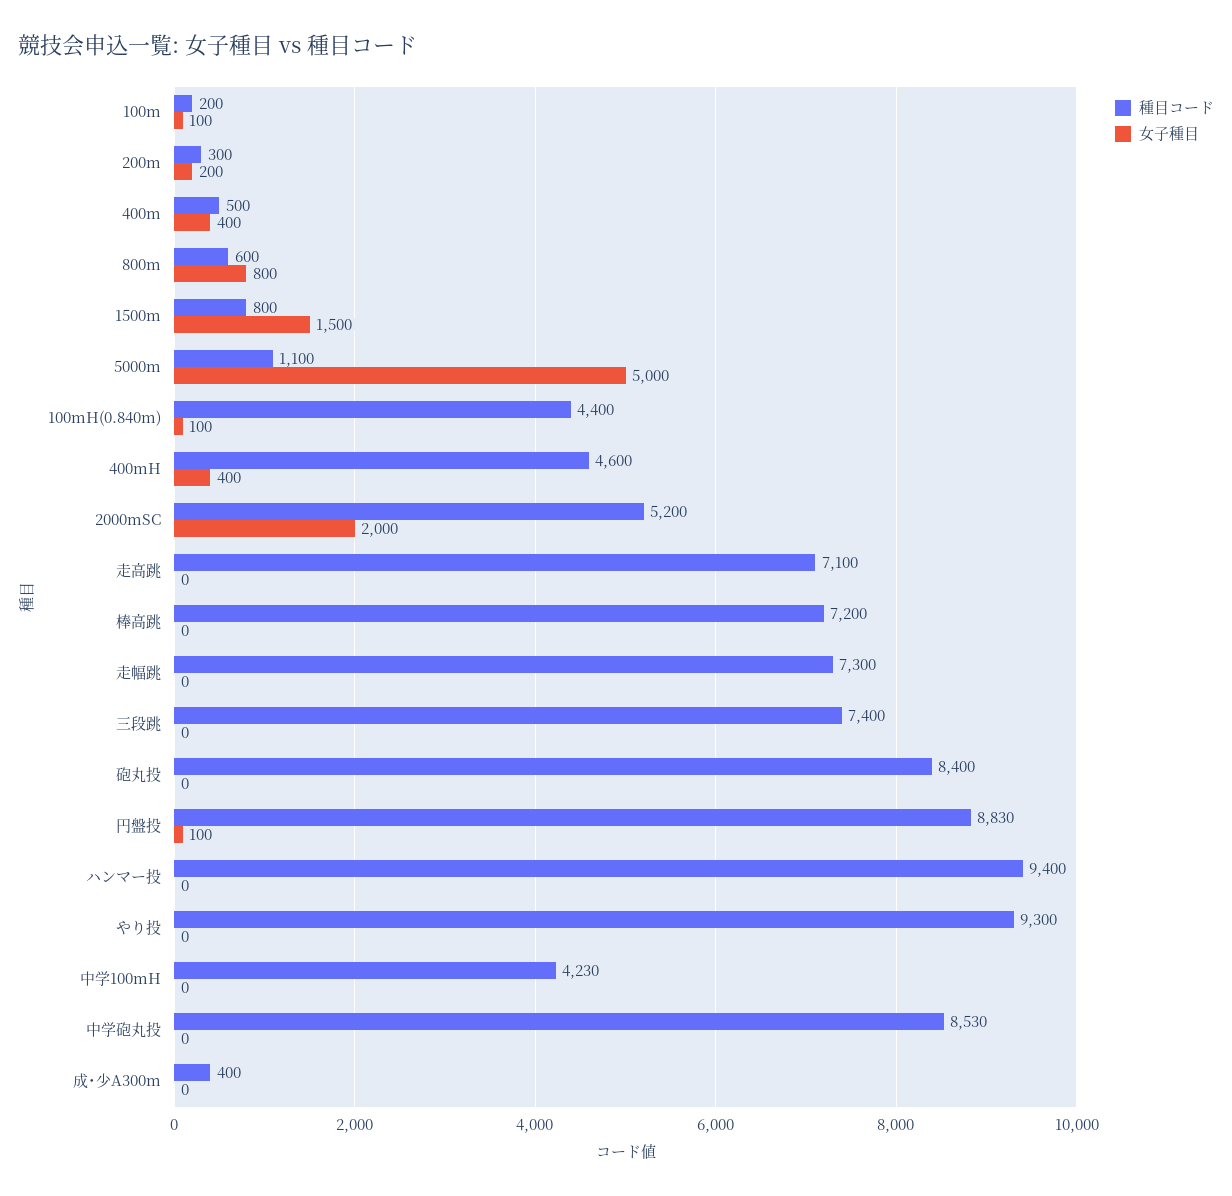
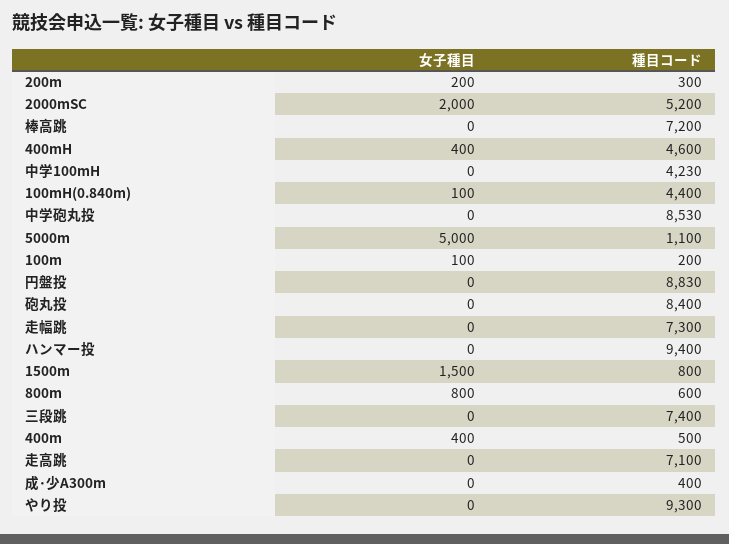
  {
    "種目コード": {
      "100m": 200,
      "200m": 300,
      "400m": 500,
      "800m": 600,
      "1500m": 800,
      "5000m": 1100,
      "100mH(0.840m)": 4400,
      "400mH": 4600,
      "2000mSC": 5200,
      "走高跳": 7100,
      "棒高跳": 7200,
      "走幅跳": 7300,
      "三段跳": 7400,
      "砲丸投": 8400,
      "円盤投": 8830,
      "ハンマー投": 9400,
      "やり投": 9300,
      "中学100mH": 4230,
      "中学砲丸投": 8530,
      "成･少A300m": 400
    },
    "女子種目": {
      "100m": 100,
      "200m": 200,
      "400m": 400,
      "800m": 800,
      "1500m": 1500,
      "5000m": 5000,
      "100mH(0.840m)": 100,
      "400mH": 400,
      "2000mSC": 2000,
      "走高跳": 0,
      "棒高跳": 0,
      "走幅跳": 0,
      "三段跳": 0,
      "砲丸投": 0,
-     "円盤投": 100,
+     "円盤投": 0,
      "ハンマー投": 0,
      "やり投": 0,
      "中学100mH": 0,
      "中学砲丸投": 0,
      "成･少A300m": 0
    }
  }

